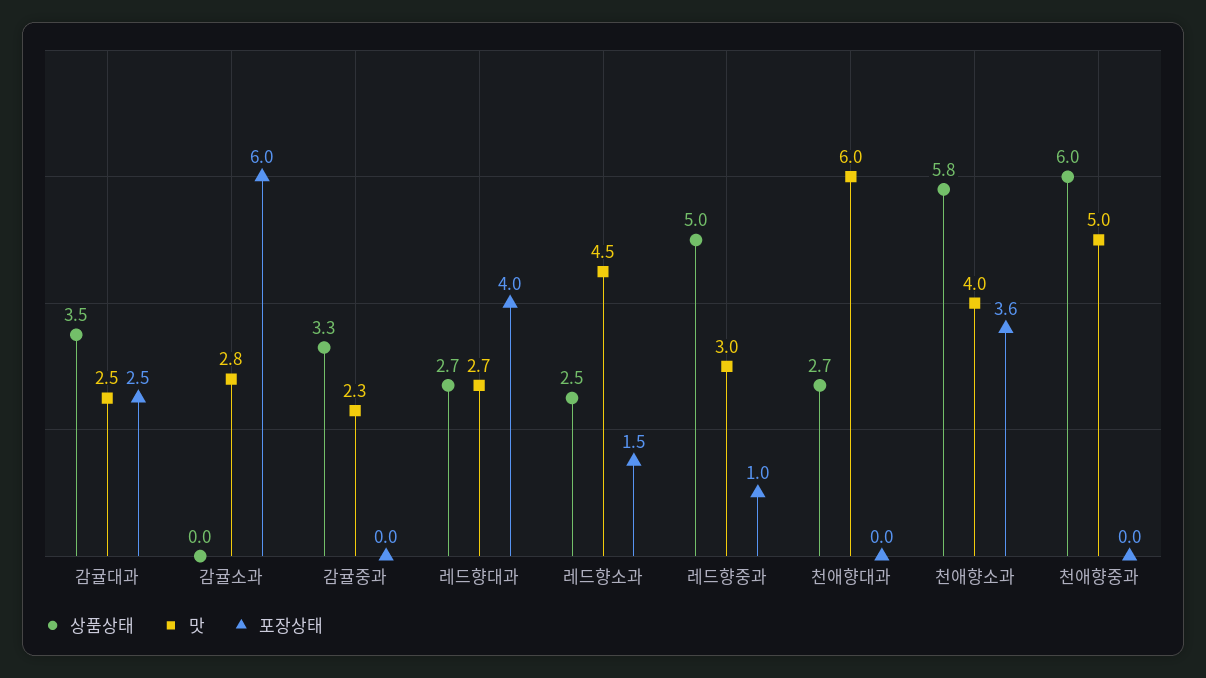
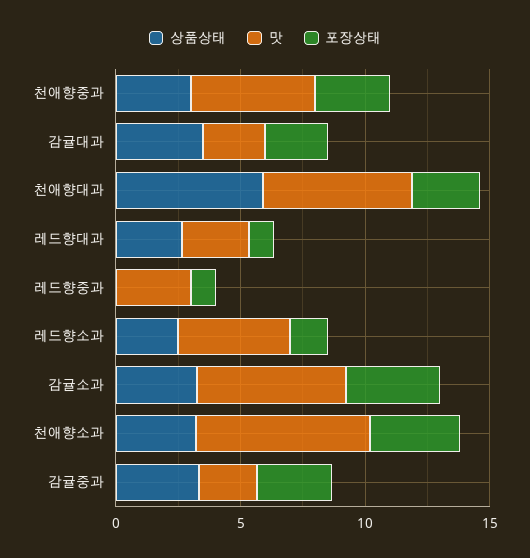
  {
    "상품상태": {
      "감귤대과": 3.5,
-     "감귤소과": 0,
+     "감귤소과": 3,
      "감귤중과": 3.3,
      "레드향대과": 2.7,
      "레드향소과": 2.5,
-     "레드향중과": 5,
+     "레드향중과": 0,
-     "천애향대과": 2.7,
+     "천애향대과": 6,
-     "천애향소과": 5.8,
+     "천애향소과": 3,
-     "천애향중과": 6
+     "천애향중과": 3
    },
    "맛": {
      "감귤대과": 2.5,
-     "감귤소과": 2.8,
+     "감귤소과": 6,
      "감귤중과": 2.3,
      "레드향대과": 2.7,
      "레드향소과": 4.5,
      "레드향중과": 3,
      "천애향대과": 6,
-     "천애향소과": 4,
+     "천애향소과": 7,
      "천애향중과": 5
    },
    "포장상태": {
      "감귤대과": 2.5,
-     "감귤소과": 6,
+     "감귤소과": 4,
-     "감귤중과": 0,
+     "감귤중과": 3,
-     "레드향대과": 4,
+     "레드향대과": 1,
      "레드향소과": 1.5,
      "레드향중과": 1,
-     "천애향대과": 0,
+     "천애향대과": 3,
      "천애향소과": 3.6,
-     "천애향중과": 0
+     "천애향중과": 3
    }
  }

